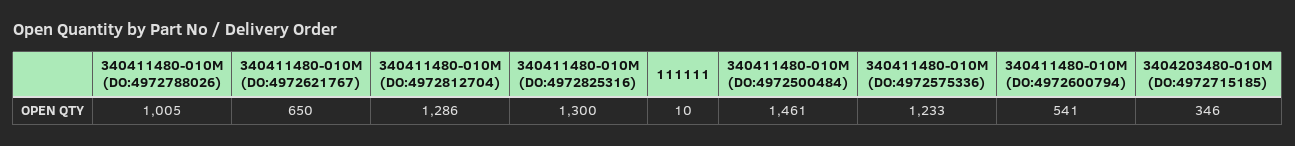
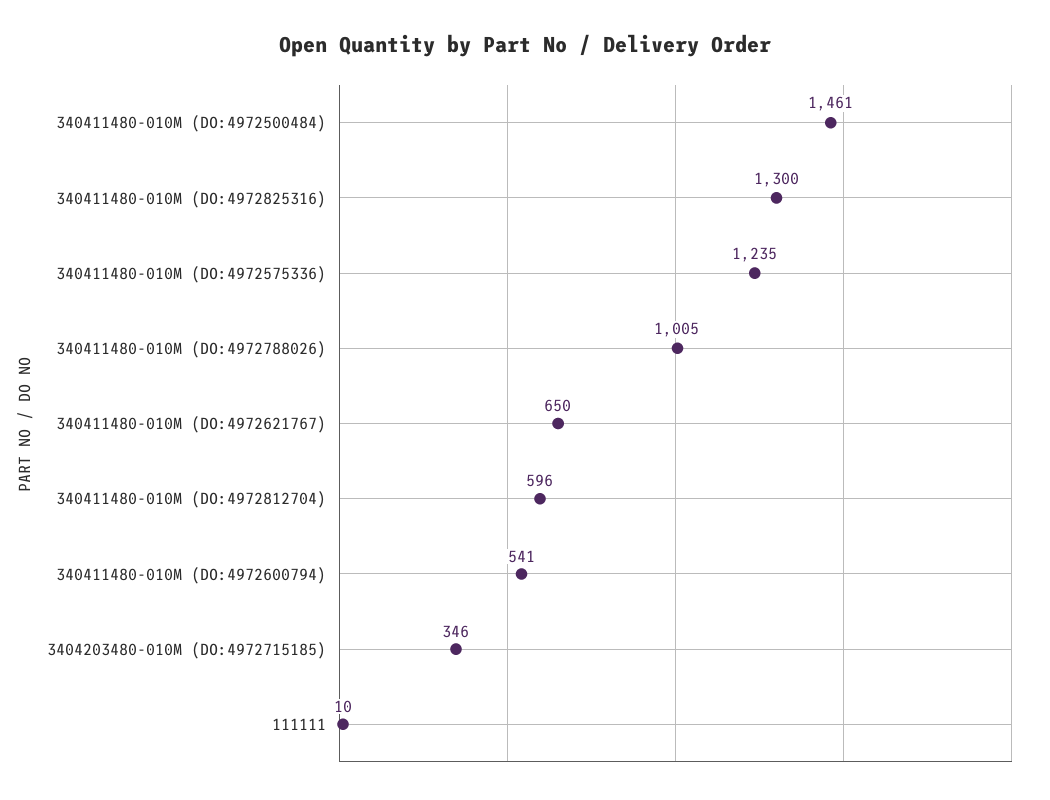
  {
    "340411480-010M (DO:4972788026)": 1005,
    "340411480-010M (DO:4972621767)": 650,
-   "340411480-010M (DO:4972812704)": 1286,
+   "340411480-010M (DO:4972812704)": 596,
    "340411480-010M (DO:4972825316)": 1300,
    "111111": 10,
    "340411480-010M (DO:4972500484)": 1461,
-   "340411480-010M (DO:4972575336)": 1233,
+   "340411480-010M (DO:4972575336)": 1235,
    "340411480-010M (DO:4972600794)": 541,
    "3404203480-010M (DO:4972715185)": 346
  }

